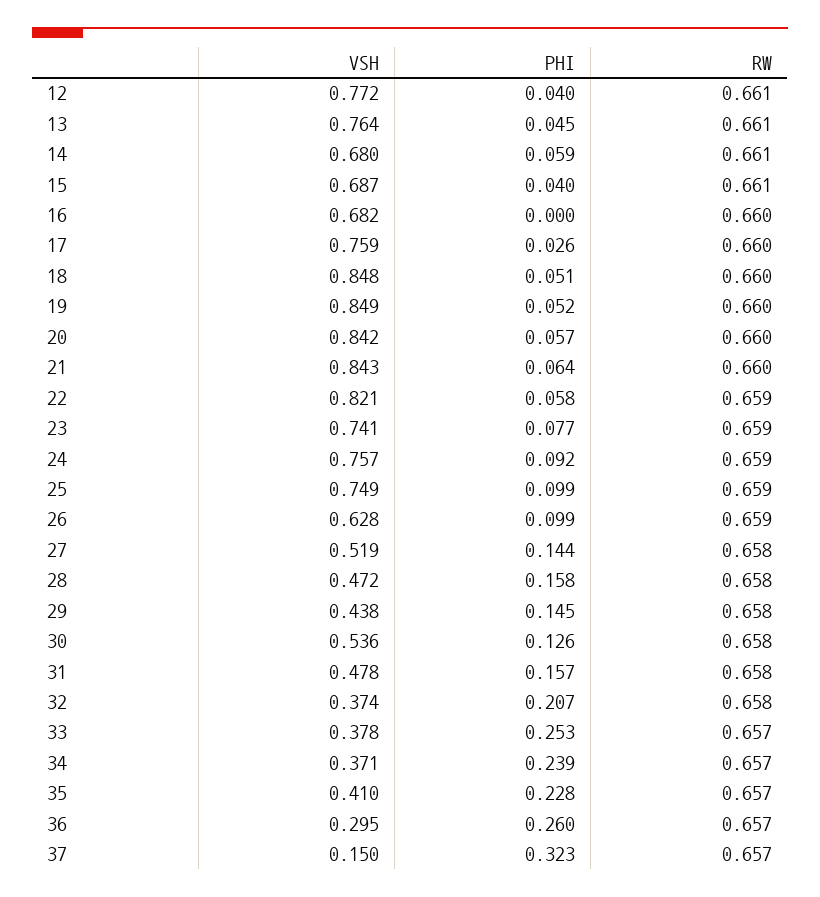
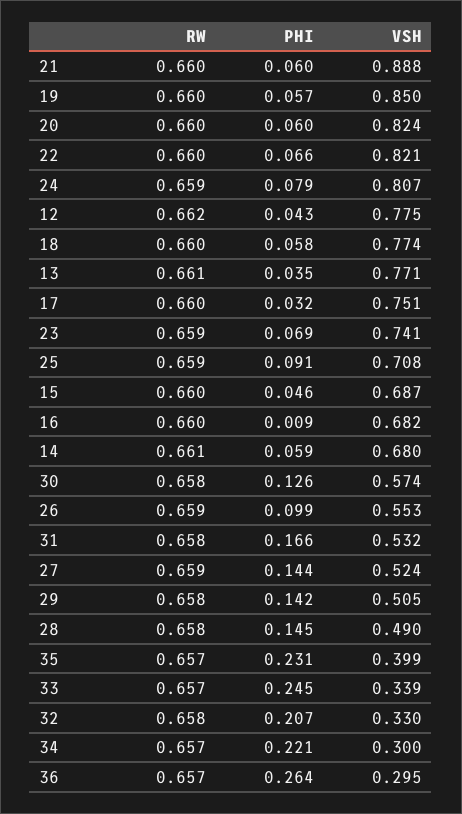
  {
    "VSH": {
-     "12": 0.772,
+     "12": 0.775,
-     "13": 0.764,
+     "13": 0.771,
      "14": 0.68,
      "15": 0.687,
      "16": 0.682,
-     "17": 0.759,
+     "17": 0.751,
-     "18": 0.848,
+     "18": 0.774,
-     "19": 0.849,
+     "19": 0.85,
-     "20": 0.842,
+     "20": 0.824,
-     "21": 0.843,
+     "21": 0.888,
      "22": 0.821,
      "23": 0.741,
-     "24": 0.757,
+     "24": 0.807,
-     "25": 0.749,
+     "25": 0.708,
-     "26": 0.628,
+     "26": 0.553,
-     "27": 0.519,
+     "27": 0.524,
-     "28": 0.472,
+     "28": 0.49,
-     "29": 0.438,
+     "29": 0.505,
-     "30": 0.536,
+     "30": 0.574,
-     "31": 0.478,
+     "31": 0.532,
-     "32": 0.374,
+     "32": 0.33,
-     "33": 0.378,
+     "33": 0.339,
-     "34": 0.371,
+     "34": 0.3,
-     "35": 0.41,
+     "35": 0.399,
-     "36": 0.295,
+     "36": 0.295
-     "37": 0.15
    },
    "PHI": {
-     "12": 0.04,
+     "12": 0.043,
-     "13": 0.045,
+     "13": 0.035,
      "14": 0.059,
-     "15": 0.04,
+     "15": 0.046,
-     "16": 0,
+     "16": 0.009,
-     "17": 0.026,
+     "17": 0.032,
-     "18": 0.051,
+     "18": 0.058,
-     "19": 0.052,
+     "19": 0.057,
-     "20": 0.057,
+     "20": 0.06,
-     "21": 0.064,
+     "21": 0.06,
-     "22": 0.058,
+     "22": 0.066,
-     "23": 0.077,
+     "23": 0.069,
-     "24": 0.092,
+     "24": 0.079,
-     "25": 0.099,
+     "25": 0.091,
      "26": 0.099,
      "27": 0.144,
-     "28": 0.158,
+     "28": 0.145,
-     "29": 0.145,
+     "29": 0.142,
      "30": 0.126,
-     "31": 0.157,
+     "31": 0.166,
      "32": 0.207,
-     "33": 0.253,
+     "33": 0.245,
-     "34": 0.239,
+     "34": 0.221,
-     "35": 0.228,
+     "35": 0.231,
-     "36": 0.26,
+     "36": 0.264
-     "37": 0.323
    },
    "RW": {
-     "12": 0.661,
+     "12": 0.662,
      "13": 0.661,
      "14": 0.661,
-     "15": 0.661,
+     "15": 0.66,
      "16": 0.66,
      "17": 0.66,
      "18": 0.66,
      "19": 0.66,
      "20": 0.66,
      "21": 0.66,
-     "22": 0.659,
+     "22": 0.66,
      "23": 0.659,
      "24": 0.659,
      "25": 0.659,
      "26": 0.659,
-     "27": 0.658,
+     "27": 0.659,
      "28": 0.658,
      "29": 0.658,
      "30": 0.658,
      "31": 0.658,
      "32": 0.658,
      "33": 0.657,
      "34": 0.657,
      "35": 0.657,
-     "36": 0.657,
+     "36": 0.657
-     "37": 0.657
    }
  }

